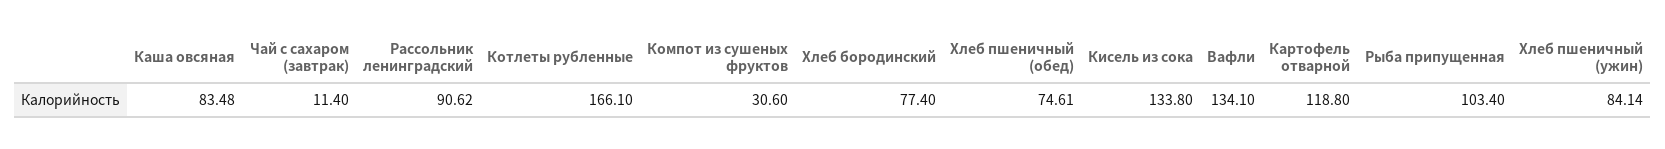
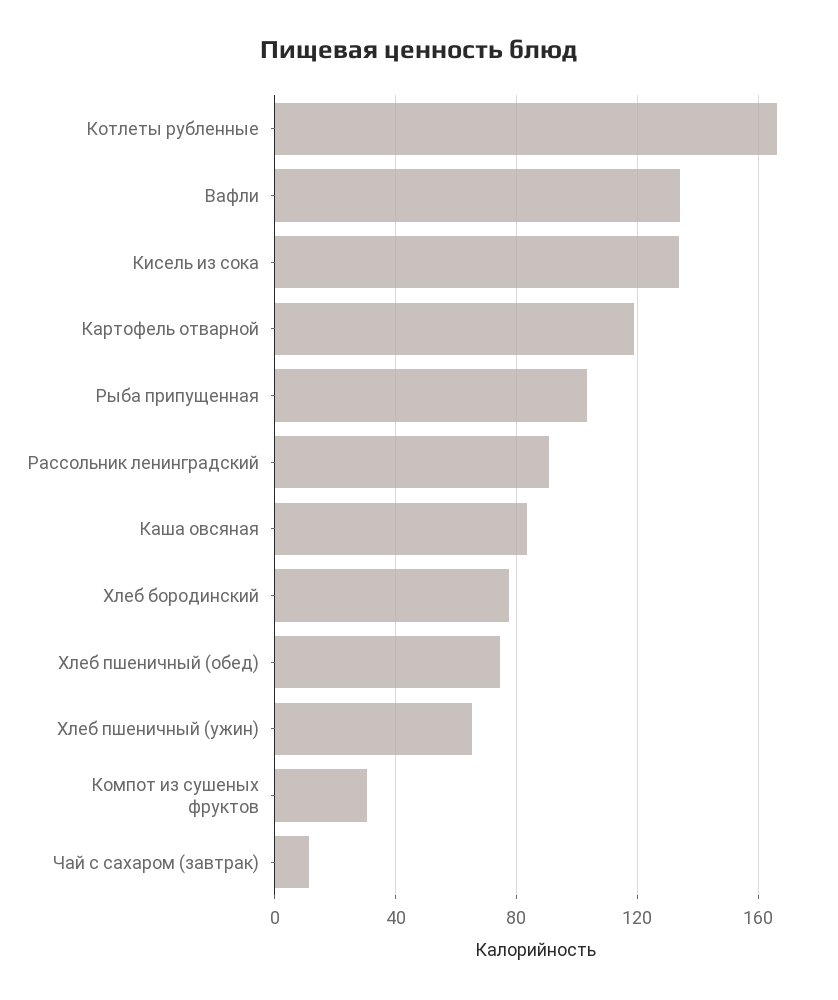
  {
    "Каша овсяная": 83.48,
    "Чай с сахаром (завтрак)": 11.4,
    "Рассольник ленинградский": 90.62,
    "Котлеты рубленные": 166.1,
    "Компот из сушеных фруктов": 30.6,
    "Хлеб бородинский": 77.4,
    "Хлеб пшеничный (обед)": 74.61,
    "Кисель из сока": 133.8,
    "Вафли": 134.1,
    "Картофель отварной": 118.8,
    "Рыба припущенная": 103.4,
-   "Хлеб пшеничный (ужин)": 84.14
+   "Хлеб пшеничный (ужин)": 65
  }

